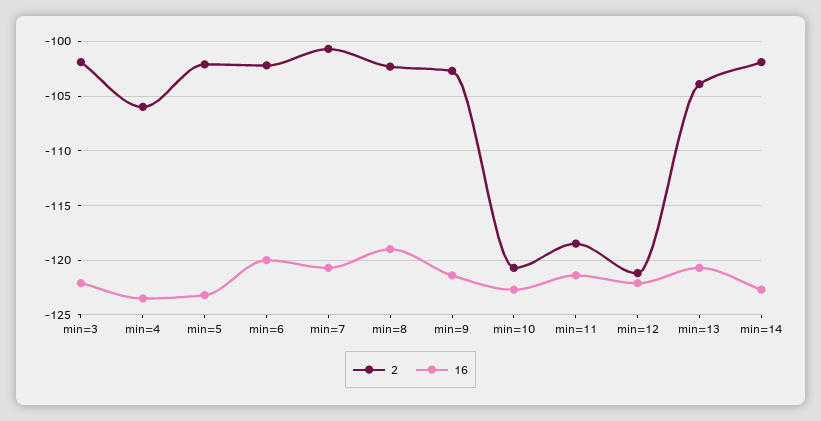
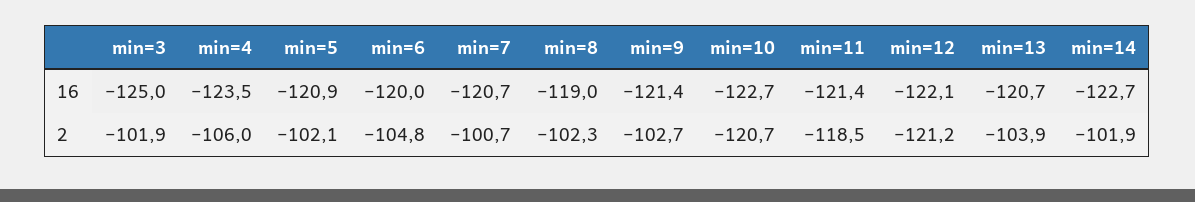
  {
    "2": {
      "min=3": -101.9,
      "min=4": -106,
      "min=5": -102.1,
-     "min=6": -102,
+     "min=6": -104.8,
      "min=7": -100.7,
      "min=8": -102.3,
      "min=9": -102.7,
      "min=10": -120.7,
      "min=11": -118.5,
      "min=12": -121.2,
      "min=13": -103.9,
      "min=14": -101.9
    },
    "16": {
-     "min=3": -122,
+     "min=3": -125,
      "min=4": -123.5,
-     "min=5": -123,
+     "min=5": -120.9,
      "min=6": -120,
      "min=7": -120.7,
      "min=8": -119,
      "min=9": -121.4,
      "min=10": -122.7,
      "min=11": -121.4,
      "min=12": -122.1,
      "min=13": -120.7,
      "min=14": -122.7
    }
  }

